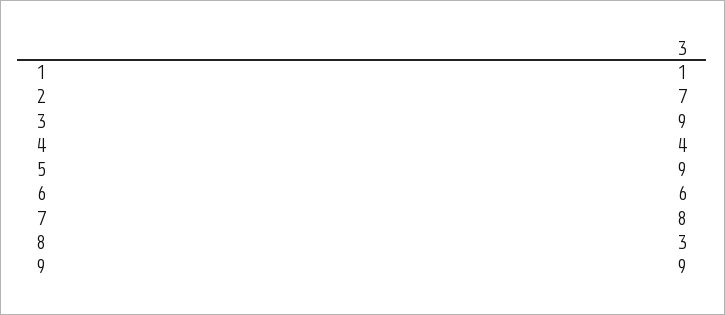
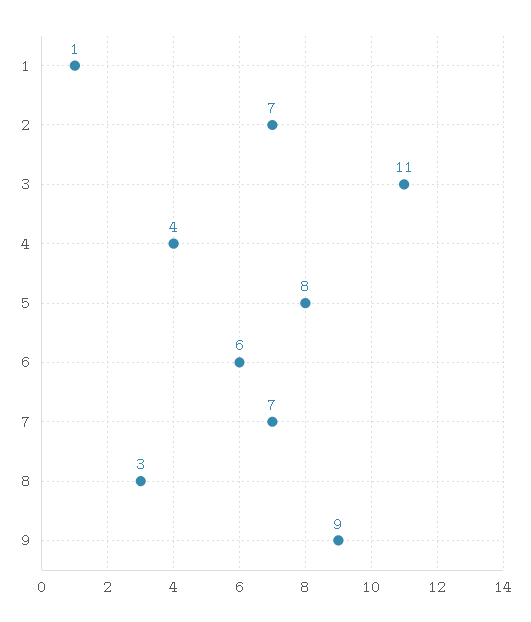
  {
    "1": 1,
    "2": 7,
-   "3": 9,
+   "3": 11,
    "4": 4,
-   "5": 9,
+   "5": 8,
    "6": 6,
-   "7": 8,
+   "7": 7,
    "8": 3,
    "9": 9
  }

